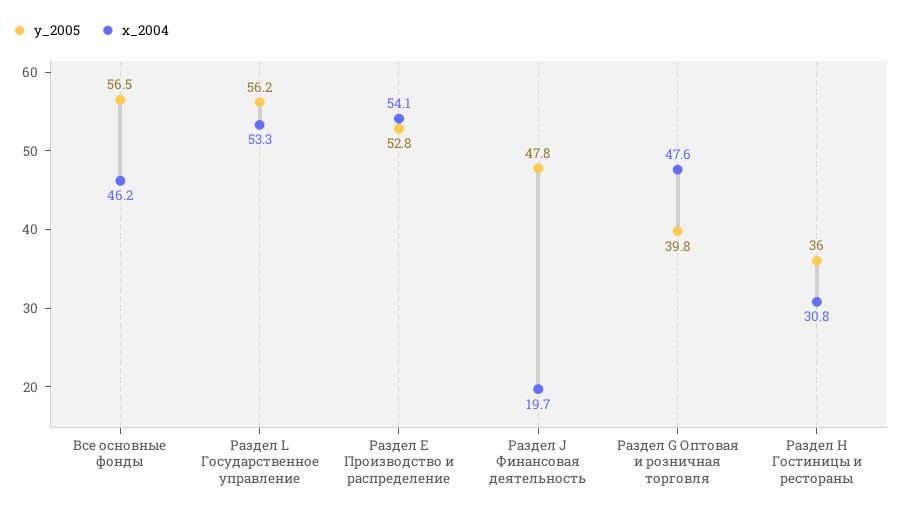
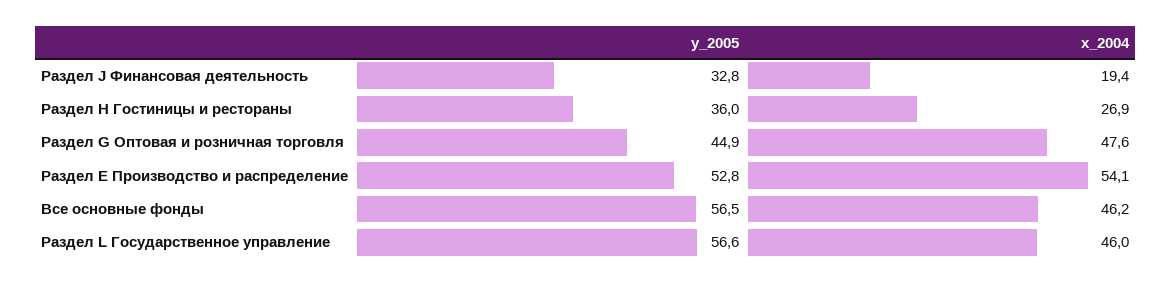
  {
    "y_2005": {
      "Все основные фонды": 56.5,
-     "Раздел L Государственное управление": 56.2,
+     "Раздел L Государственное управление": 56.6,
      "Раздел Е Производство и распределение": 52.8,
-     "Раздел J Финансовая деятельность": 47.8,
+     "Раздел J Финансовая деятельность": 32.8,
-     "Раздел G Оптовая и розничная торговля": 39.8,
+     "Раздел G Оптовая и розничная торговля": 44.9,
      "Раздел Н Гостиницы и рестораны": 36
    },
    "x_2004": {
      "Все основные фонды": 46.2,
-     "Раздел L Государственное управление": 53.3,
+     "Раздел L Государственное управление": 46,
      "Раздел Е Производство и распределение": 54.1,
-     "Раздел J Финансовая деятельность": 19.7,
+     "Раздел J Финансовая деятельность": 19.4,
      "Раздел G Оптовая и розничная торговля": 47.6,
-     "Раздел Н Гостиницы и рестораны": 30.8
+     "Раздел Н Гостиницы и рестораны": 26.9
    }
  }

